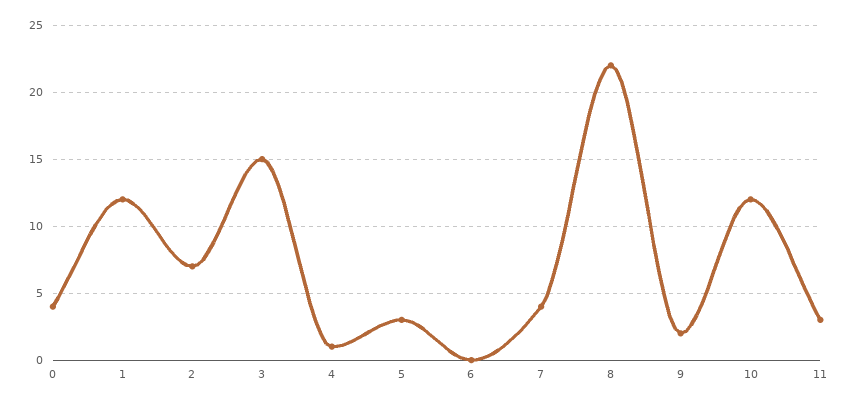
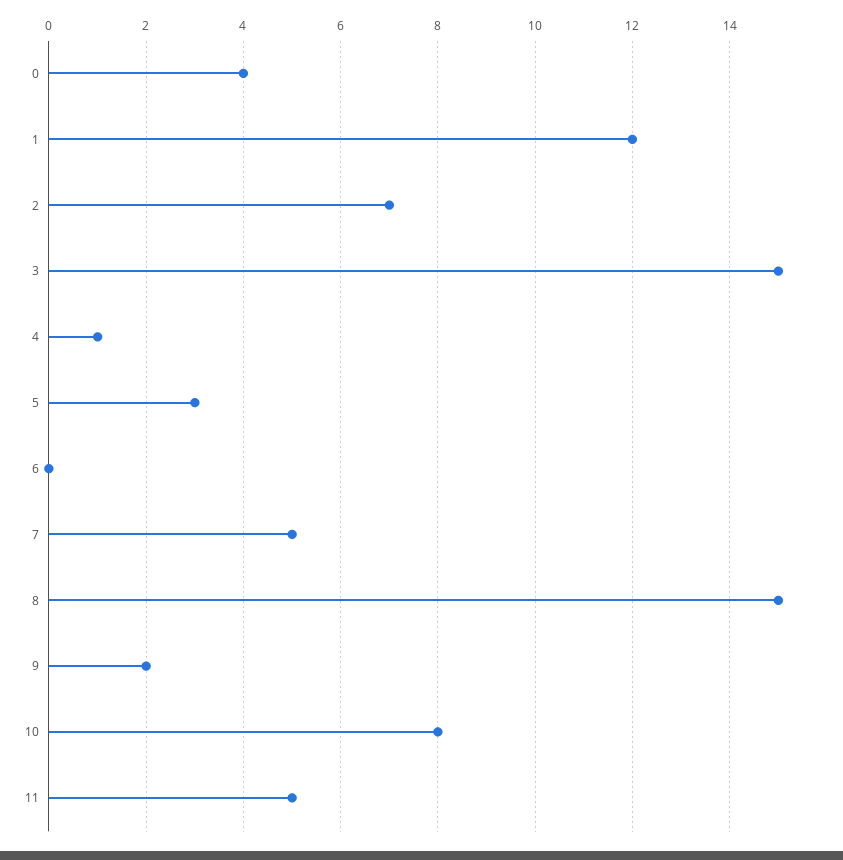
  {
    "0": 4,
    "1": 12,
    "2": 7,
    "3": 15,
    "4": 1,
    "5": 3,
    "6": 0,
-   "7": 4,
+   "7": 5,
-   "8": 22,
+   "8": 15,
    "9": 2,
-   "10": 12,
+   "10": 8,
-   "11": 3
+   "11": 5
  }

